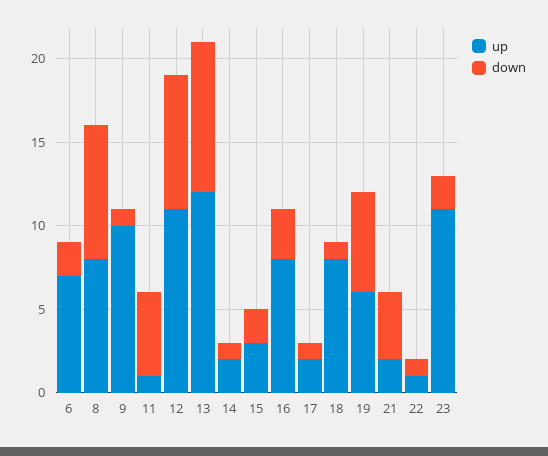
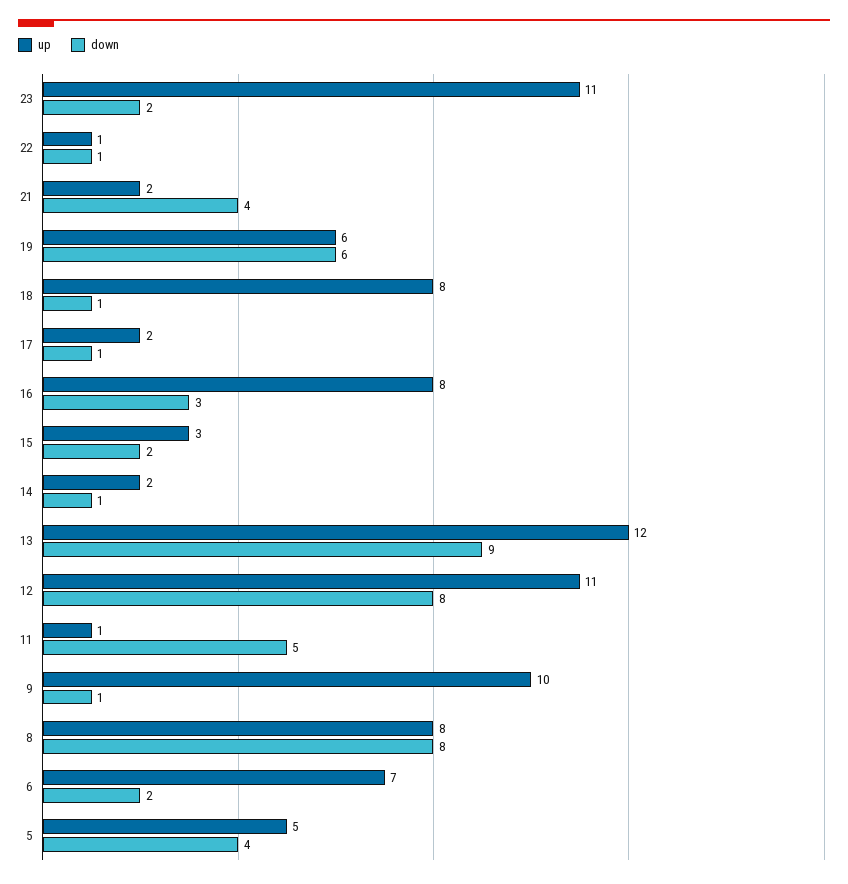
  {
    "up": {
      "6": 7,
      "8": 8,
      "9": 10,
      "11": 1,
      "12": 11,
      "13": 12,
      "14": 2,
      "15": 3,
      "16": 8,
      "17": 2,
      "18": 8,
      "19": 6,
      "21": 2,
      "22": 1,
-     "23": 11
+     "23": 11,
+     "5": 5
    },
    "down": {
      "6": 2,
      "8": 8,
      "9": 1,
      "11": 5,
      "12": 8,
      "13": 9,
      "14": 1,
      "15": 2,
      "16": 3,
      "17": 1,
      "18": 1,
      "19": 6,
      "21": 4,
      "22": 1,
-     "23": 2
+     "23": 2,
+     "5": 4
    }
  }

